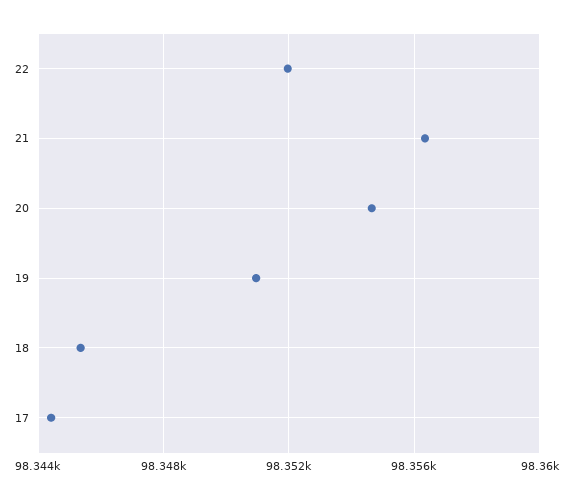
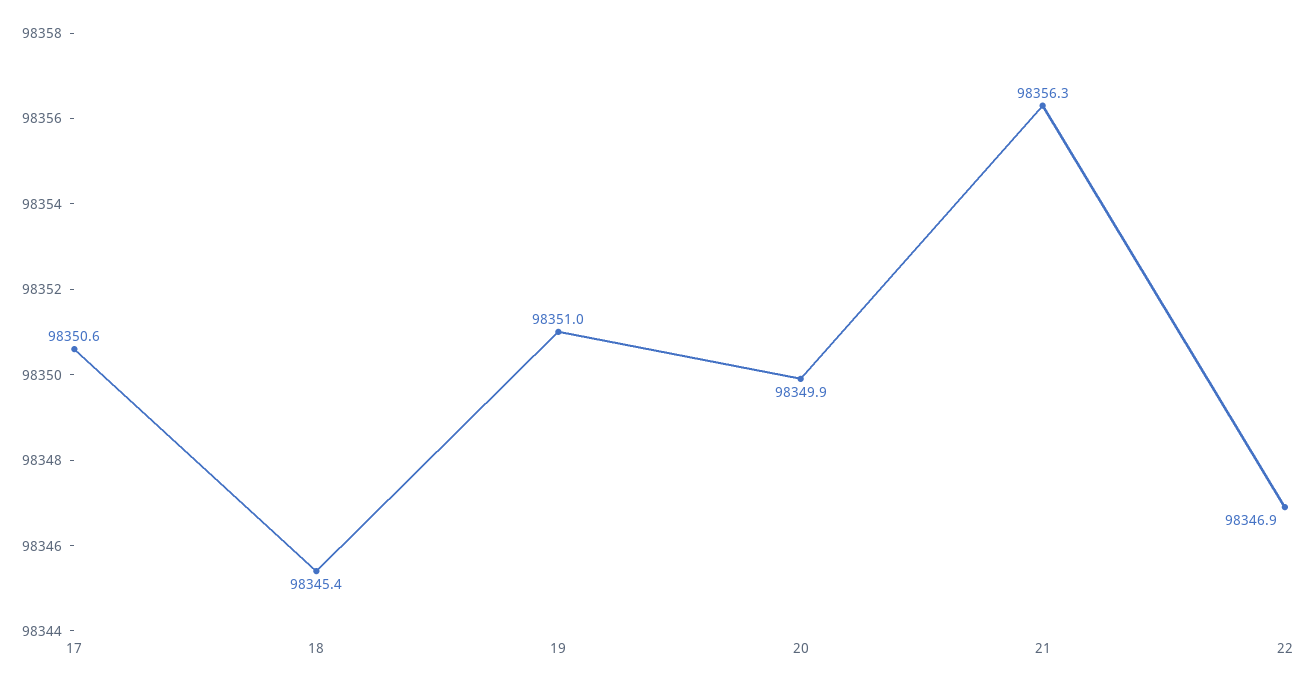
  {
-   "22": 98352,
+   "22": 98346.9,
    "21": 98356.3,
-   "20": 98354.5,
+   "20": 98349.9,
    "19": 98351,
    "18": 98345.4,
-   "17": 98344.5
+   "17": 98350.6
  }

